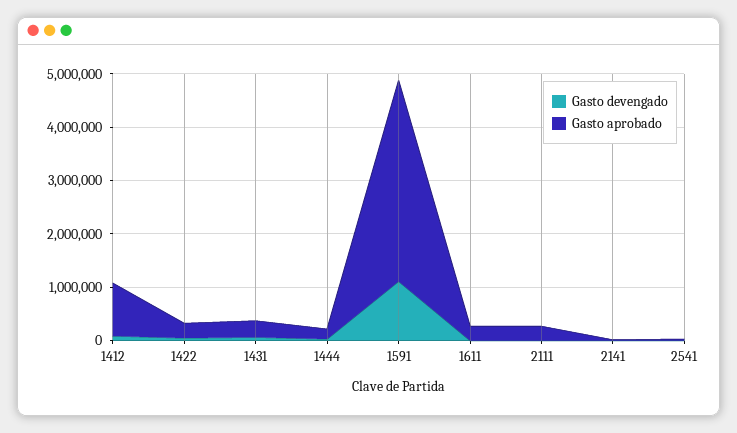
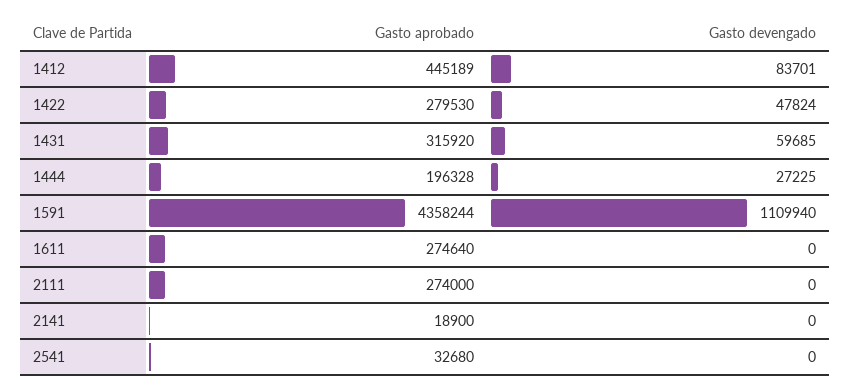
  {
    "Gasto devengado": {
      "1412": 83701,
      "1422": 47824,
      "1431": 59685,
      "1444": 27225,
      "1591": 1109940,
      "1611": 0,
      "2111": 0,
      "2141": 0,
      "2541": 0
    },
    "Gasto aprobado": {
-     "1412": 1000000,
+     "1412": 445189,
      "1422": 279530,
      "1431": 315920,
      "1444": 196328,
-     "1591": 3800000,
+     "1591": 4358244,
      "1611": 274640,
      "2111": 274000,
      "2141": 18900,
      "2541": 32680
    }
  }

